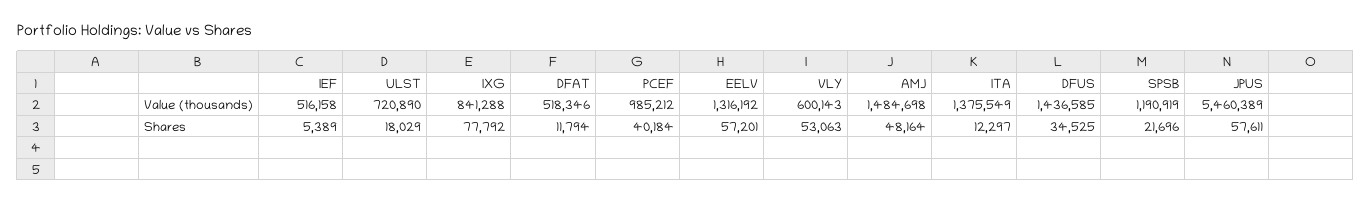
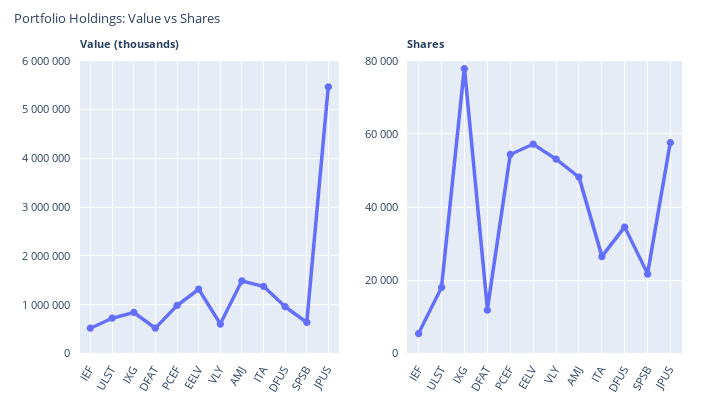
  {
    "Value (thousands)": {
      "IEF": 516158,
      "ULST": 720890,
      "IXG": 841288,
      "DFAT": 518346,
      "PCEF": 985212,
      "EELV": 1316192,
      "VLY": 600143,
      "AMJ": 1484698,
      "ITA": 1375549,
-     "DFUS": 1436585,
+     "DFUS": 1000000,
-     "SPSB": 1190919,
+     "SPSB": 600000,
      "JPUS": 5460389
    },
    "Shares": {
      "IEF": 5389,
      "ULST": 18029,
      "IXG": 77792,
      "DFAT": 11794,
-     "PCEF": 40184,
+     "PCEF": 54000,
      "EELV": 57201,
      "VLY": 53063,
      "AMJ": 48164,
-     "ITA": 12297,
+     "ITA": 26000,
      "DFUS": 34525,
      "SPSB": 21696,
      "JPUS": 57611
    }
  }

